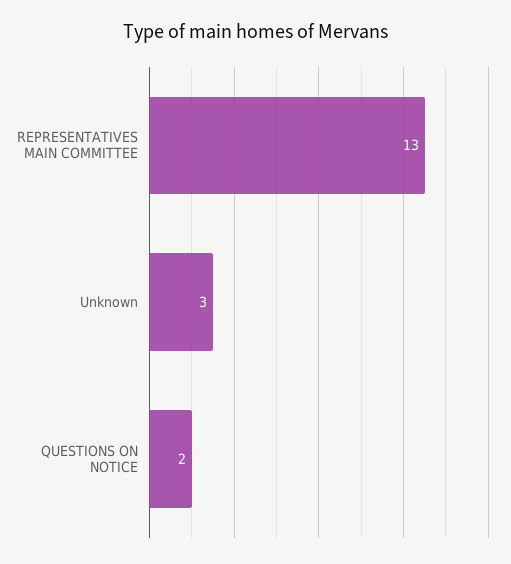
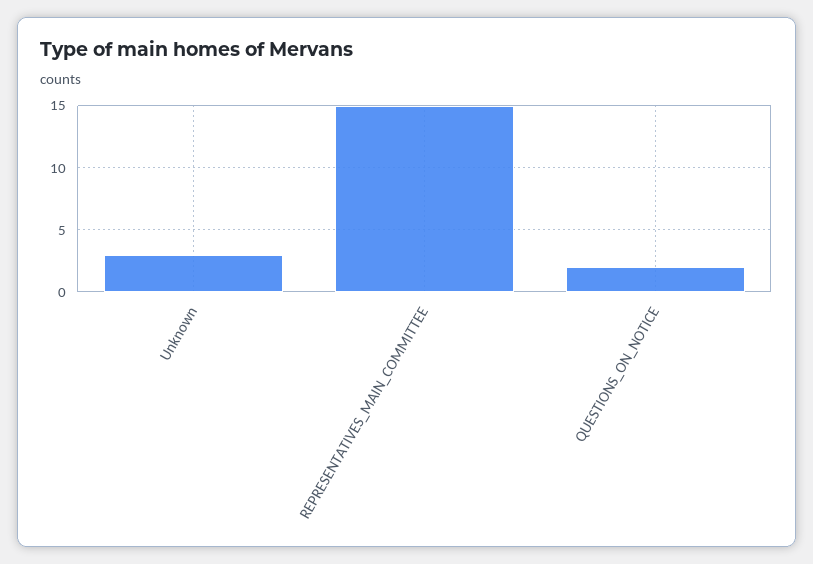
  {
-   "REPRESENTATIVES MAIN COMMITTEE": 13,
+   "REPRESENTATIVES MAIN COMMITTEE": 15,
    "Unknown": 3,
    "QUESTIONS ON NOTICE": 2
  }

